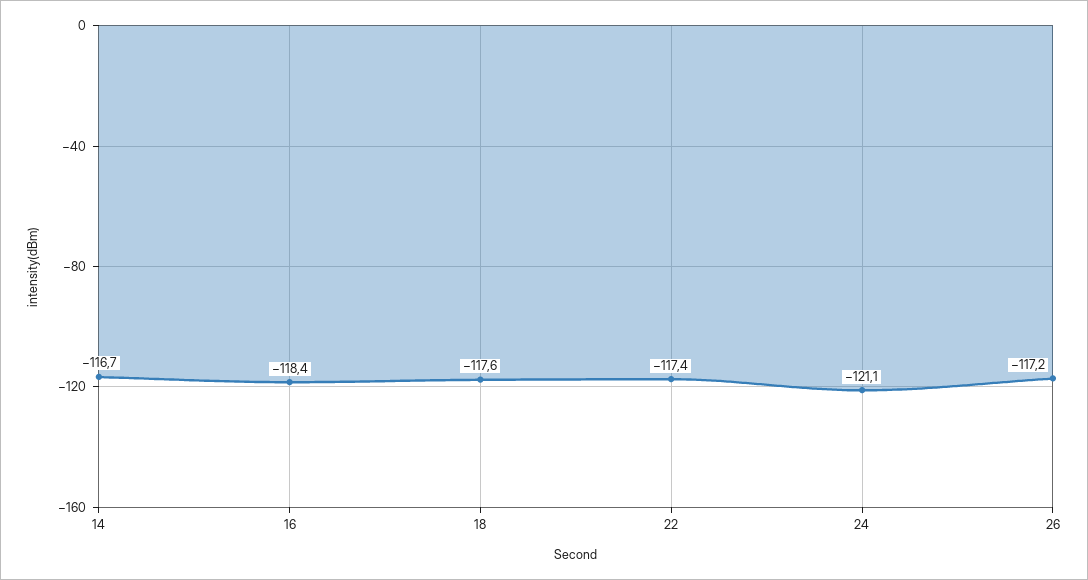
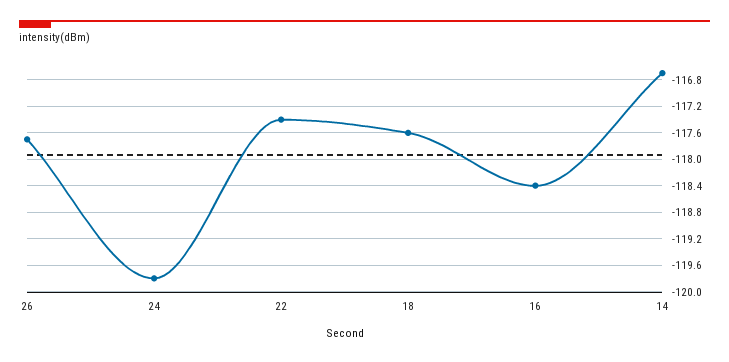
  {
    "14": -116.7,
    "16": -118.4,
    "18": -117.6,
    "22": -117.4,
-   "24": -121.1,
+   "24": -119.8,
-   "26": -117.2
+   "26": -117.7
  }

